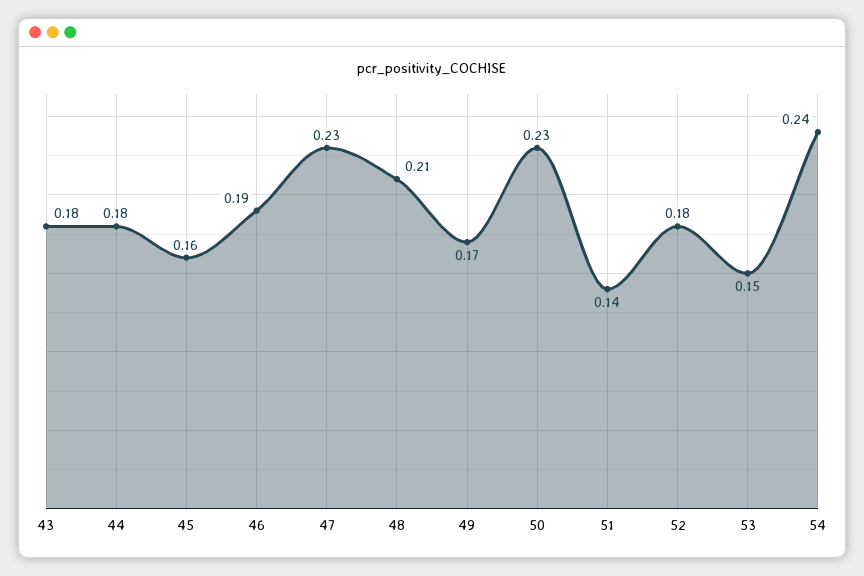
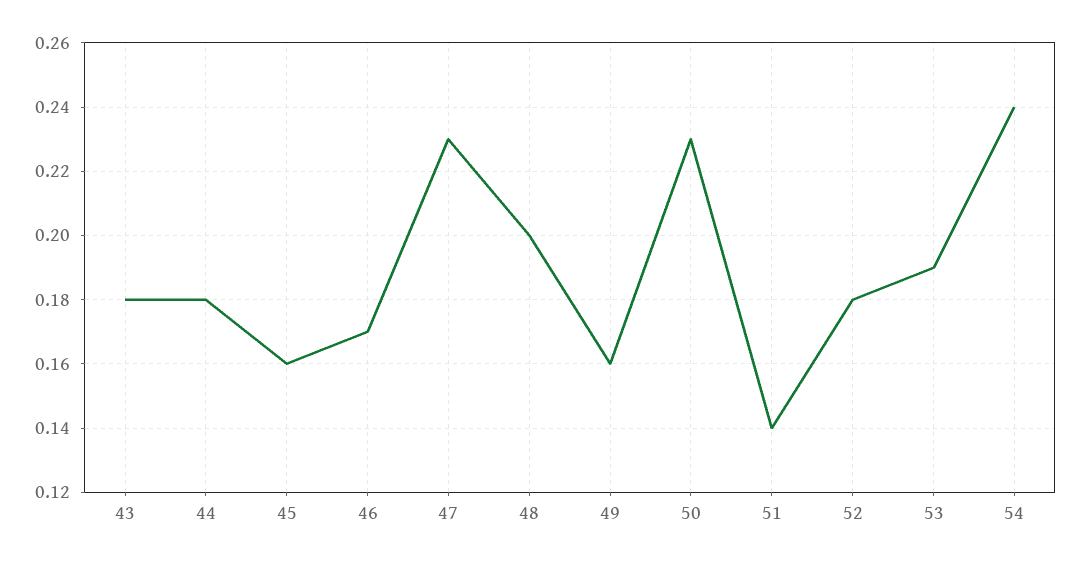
  {
    "43": 0.18,
    "44": 0.18,
    "45": 0.16,
-   "46": 0.19,
+   "46": 0.17,
    "47": 0.23,
-   "48": 0.21,
+   "48": 0.2,
-   "49": 0.17,
+   "49": 0.16,
    "50": 0.23,
    "51": 0.14,
    "52": 0.18,
-   "53": 0.15,
+   "53": 0.19,
    "54": 0.24
  }

